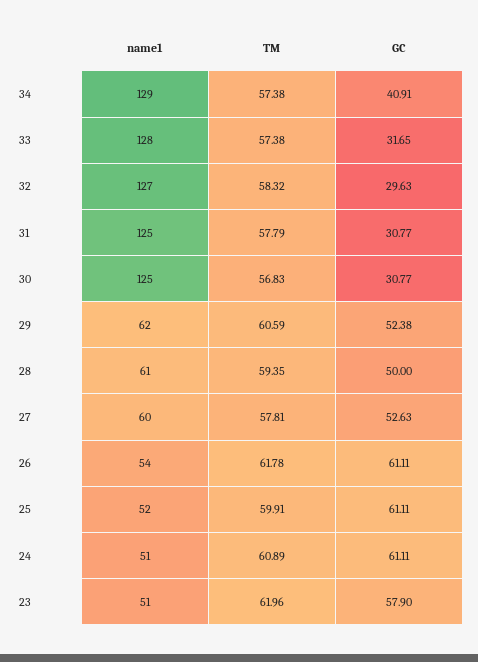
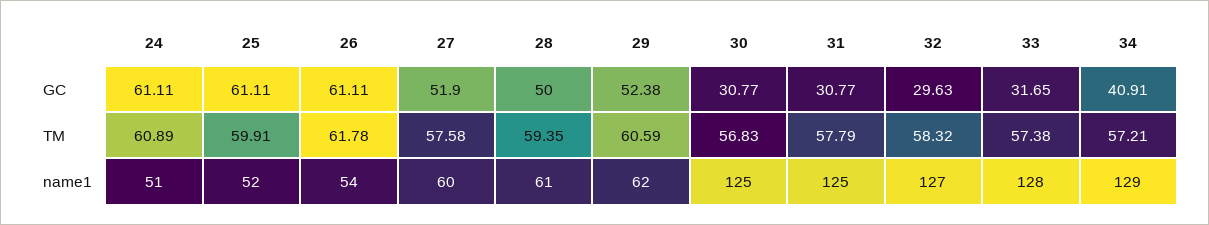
  {
    "name1": {
      "34": 129,
      "33": 128,
      "32": 127,
      "31": 125,
      "30": 125,
      "29": 62,
      "28": 61,
      "27": 60,
      "26": 54,
      "25": 52,
-     "24": 51,
+     "24": 51
-     "23": 51
    },
    "TM": {
-     "34": 57.38,
+     "34": 57.21,
      "33": 57.38,
      "32": 58.32,
      "31": 57.79,
      "30": 56.83,
      "29": 60.59,
      "28": 59.35,
-     "27": 57.81,
+     "27": 57.58,
      "26": 61.78,
      "25": 59.91,
-     "24": 60.89,
+     "24": 60.89
-     "23": 61.96
    },
    "GC": {
      "34": 40.91,
      "33": 31.65,
      "32": 29.63,
      "31": 30.77,
      "30": 30.77,
      "29": 52.38,
      "28": 50,
-     "27": 52.63,
+     "27": 51.9,
      "26": 61.11,
      "25": 61.11,
-     "24": 61.11,
+     "24": 61.11
-     "23": 57.9
    }
  }

